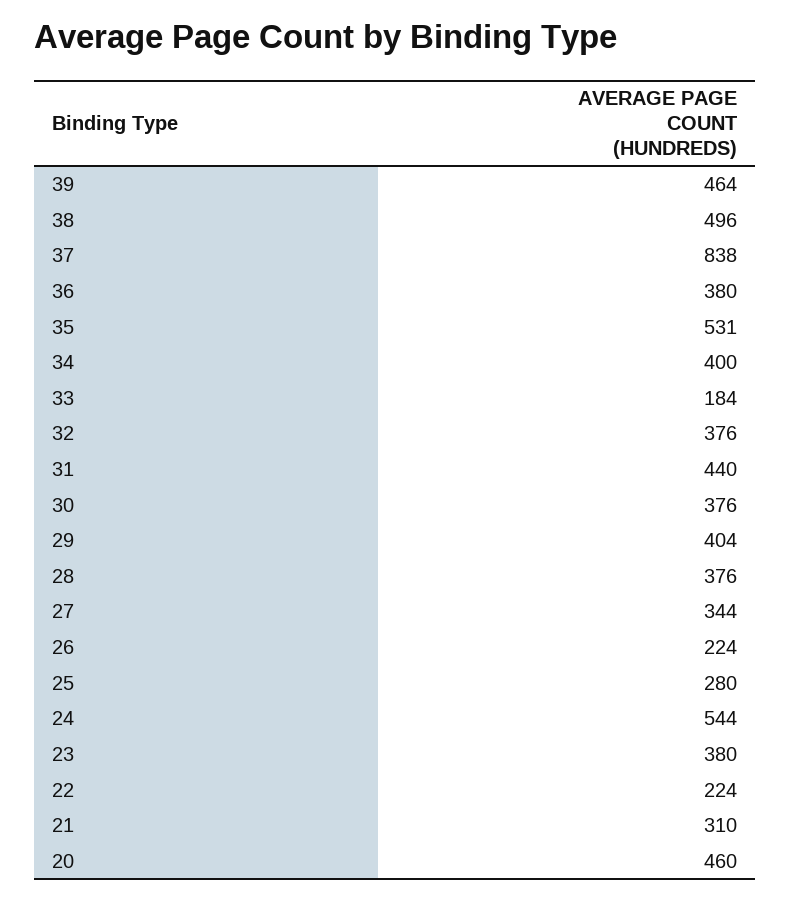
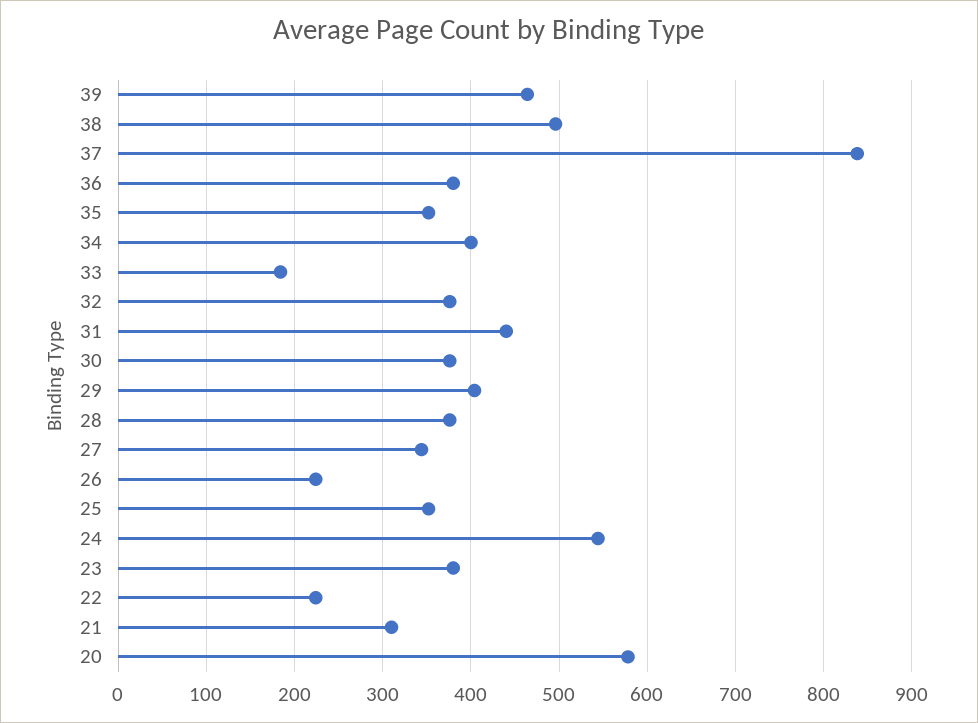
  {
    "39": 464,
    "38": 496,
    "37": 838,
    "36": 380,
-   "35": 531,
+   "35": 350,
    "34": 400,
    "33": 184,
    "32": 376,
    "31": 440,
    "30": 376,
    "29": 404,
    "28": 376,
    "27": 344,
    "26": 224,
-   "25": 280,
+   "25": 350,
    "24": 544,
    "23": 380,
    "22": 224,
    "21": 310,
-   "20": 460
+   "20": 580
  }

